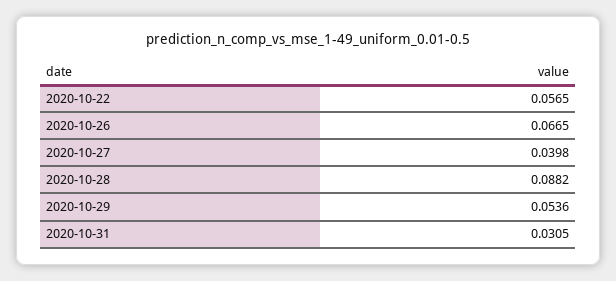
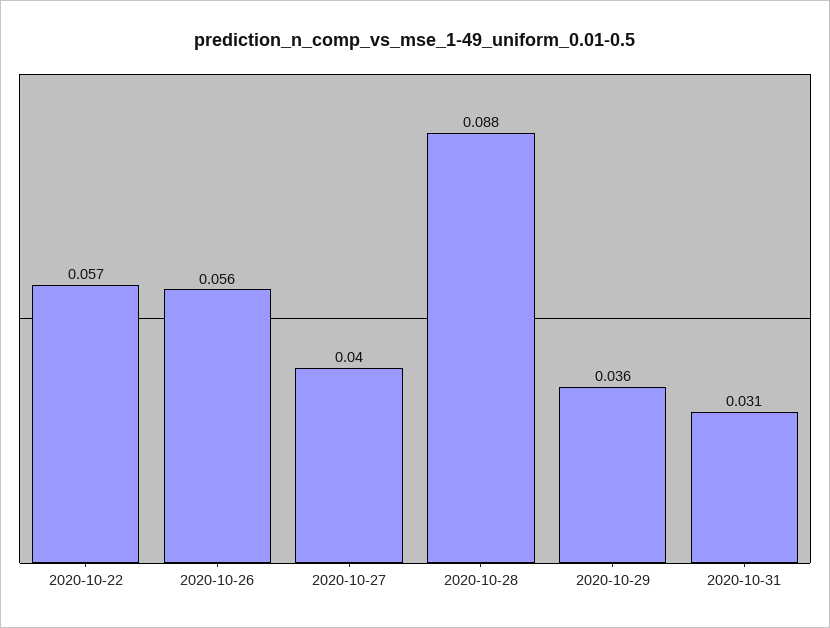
  {
    "2020-10-22": 0.0565,
-   "2020-10-26": 0.0665,
+   "2020-10-26": 0.056,
    "2020-10-27": 0.0398,
    "2020-10-28": 0.0882,
-   "2020-10-29": 0.0536,
+   "2020-10-29": 0.036,
    "2020-10-31": 0.0305
  }

